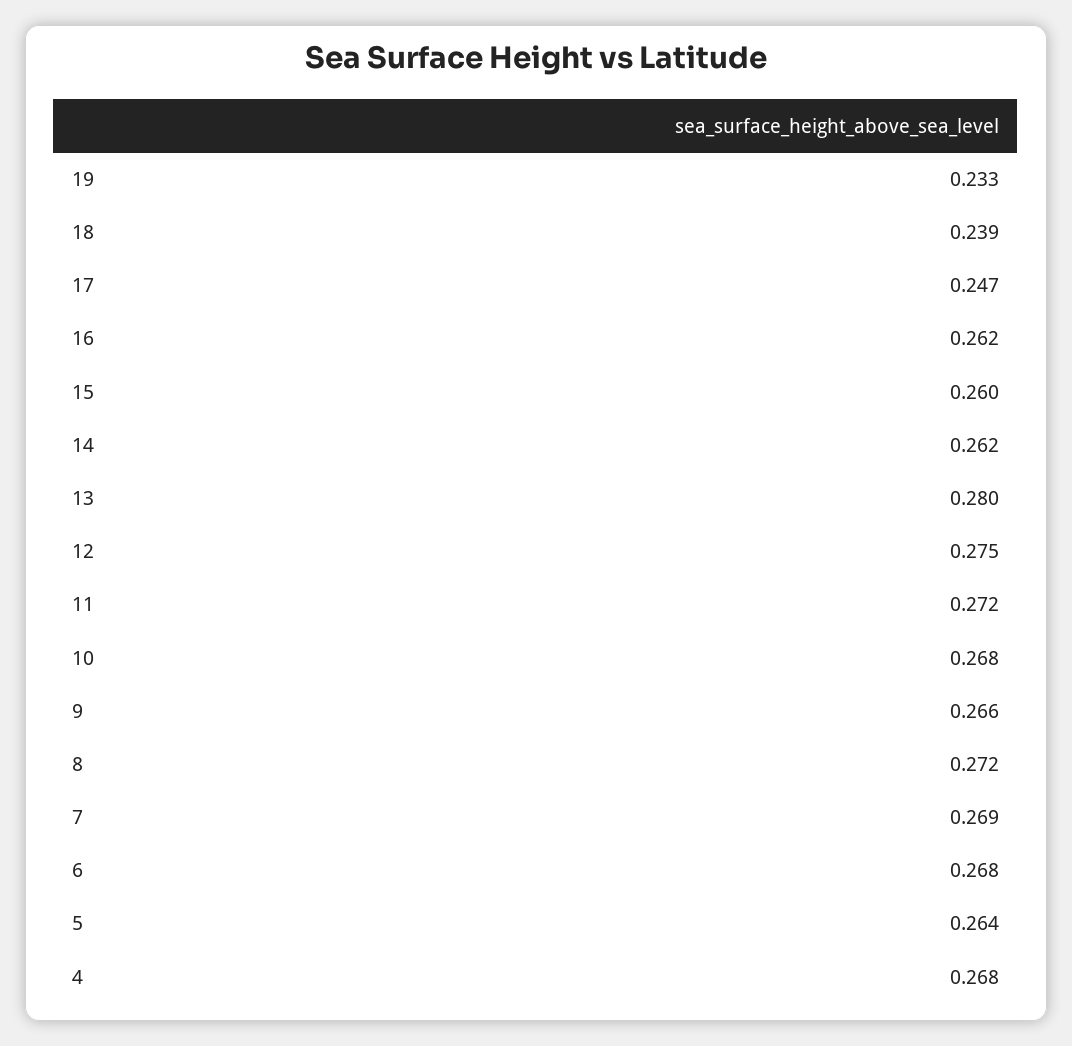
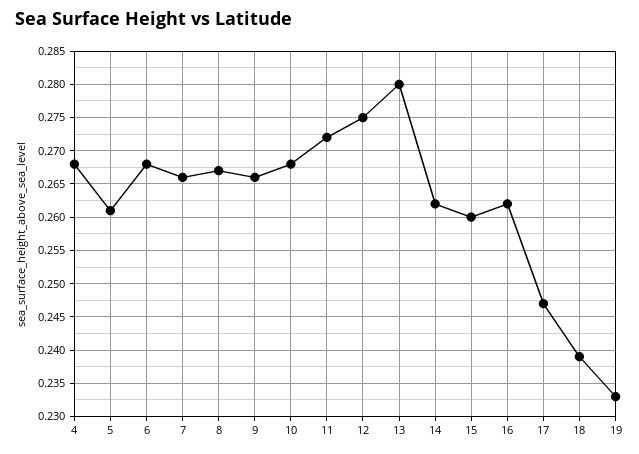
  {
    "19": 0.233,
    "18": 0.239,
    "17": 0.247,
    "16": 0.262,
    "15": 0.26,
    "14": 0.262,
    "13": 0.28,
    "12": 0.275,
    "11": 0.272,
    "10": 0.268,
    "9": 0.266,
-   "8": 0.272,
+   "8": 0.267,
-   "7": 0.269,
+   "7": 0.266,
    "6": 0.268,
-   "5": 0.264,
+   "5": 0.261,
    "4": 0.268
  }

